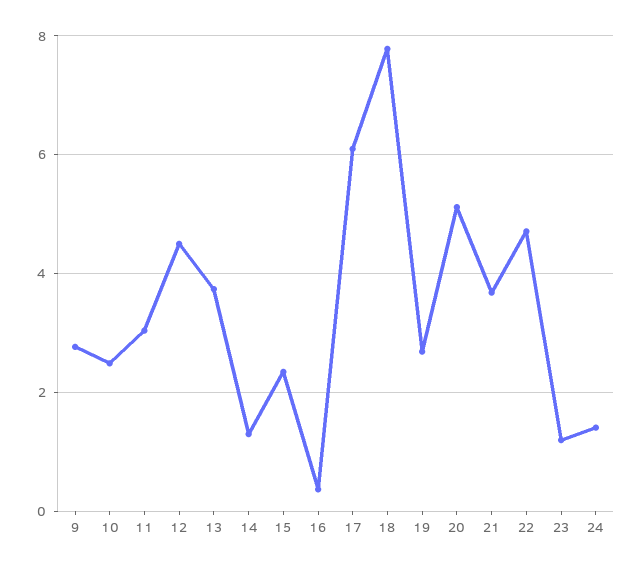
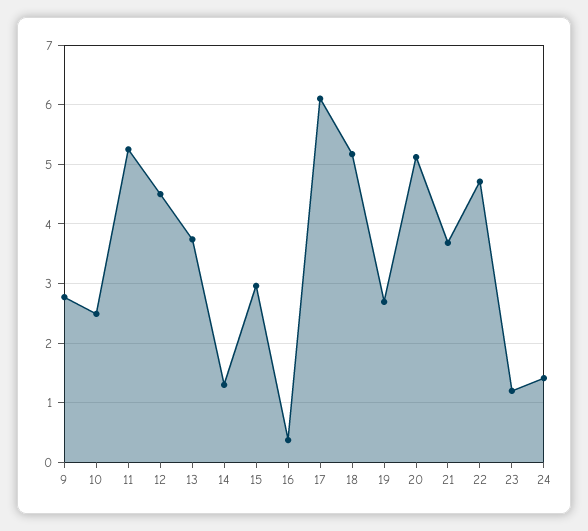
  {
    "9": 2.8,
    "10": 2.4,
-   "11": 3,
+   "11": 5.2,
    "12": 4.6,
    "13": 3.8,
    "14": 1.4,
-   "15": 2.4,
+   "15": 3,
    "16": 0.4,
    "17": 6.2,
-   "18": 7.8,
+   "18": 5.2,
    "19": 2.6,
    "20": 5.2,
    "21": 3.6,
    "22": 4.8,
    "23": 1.2,
    "24": 1.4
  }

